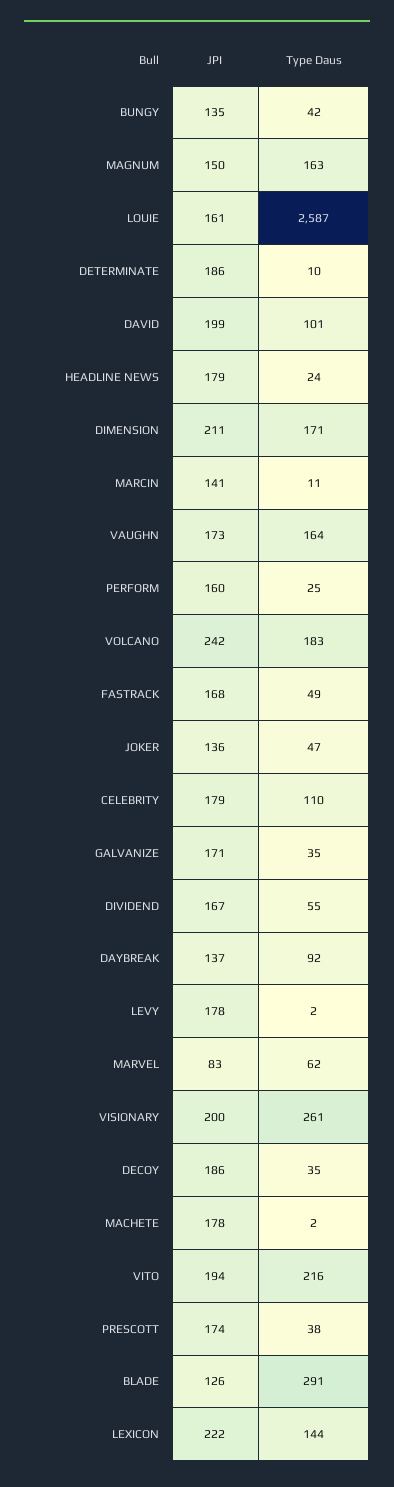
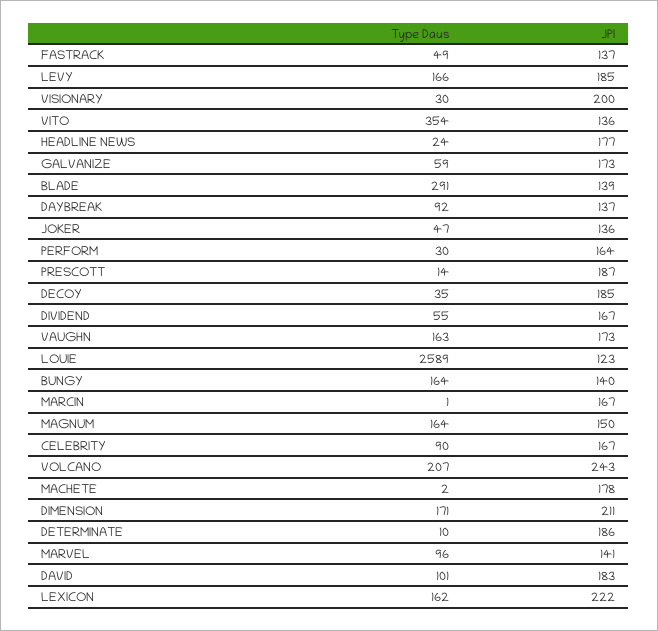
  {
    "JPI": {
-     "BUNGY": 135,
+     "BUNGY": 140,
      "MAGNUM": 150,
-     "LOUIE": 161,
+     "LOUIE": 123,
      "DETERMINATE": 186,
-     "DAVID": 199,
+     "DAVID": 183,
-     "HEADLINE NEWS": 179,
+     "HEADLINE NEWS": 177,
      "DIMENSION": 211,
-     "MARCIN": 141,
+     "MARCIN": 167,
      "VAUGHN": 173,
-     "PERFORM": 160,
+     "PERFORM": 164,
-     "VOLCANO": 242,
+     "VOLCANO": 243,
-     "FASTRACK": 168,
+     "FASTRACK": 137,
      "JOKER": 136,
-     "CELEBRITY": 179,
+     "CELEBRITY": 167,
-     "GALVANIZE": 171,
+     "GALVANIZE": 173,
      "DIVIDEND": 167,
      "DAYBREAK": 137,
-     "LEVY": 178,
+     "LEVY": 185,
-     "MARVEL": 83,
+     "MARVEL": 141,
      "VISIONARY": 200,
-     "DECOY": 186,
+     "DECOY": 185,
      "MACHETE": 178,
-     "VITO": 194,
+     "VITO": 136,
-     "PRESCOTT": 174,
+     "PRESCOTT": 187,
-     "BLADE": 126,
+     "BLADE": 139,
      "LEXICON": 222
    },
    "Type Daus": {
-     "BUNGY": 42,
+     "BUNGY": 164,
-     "MAGNUM": 163,
+     "MAGNUM": 164,
-     "LOUIE": 2587,
+     "LOUIE": 2589,
      "DETERMINATE": 10,
      "DAVID": 101,
      "HEADLINE NEWS": 24,
      "DIMENSION": 171,
-     "MARCIN": 11,
+     "MARCIN": 1,
-     "VAUGHN": 164,
+     "VAUGHN": 163,
-     "PERFORM": 25,
+     "PERFORM": 30,
-     "VOLCANO": 183,
+     "VOLCANO": 207,
      "FASTRACK": 49,
      "JOKER": 47,
-     "CELEBRITY": 110,
+     "CELEBRITY": 90,
-     "GALVANIZE": 35,
+     "GALVANIZE": 59,
      "DIVIDEND": 55,
      "DAYBREAK": 92,
-     "LEVY": 2,
+     "LEVY": 166,
-     "MARVEL": 62,
+     "MARVEL": 96,
-     "VISIONARY": 261,
+     "VISIONARY": 30,
      "DECOY": 35,
      "MACHETE": 2,
-     "VITO": 216,
+     "VITO": 354,
-     "PRESCOTT": 38,
+     "PRESCOTT": 14,
      "BLADE": 291,
-     "LEXICON": 144
+     "LEXICON": 162
    }
  }

